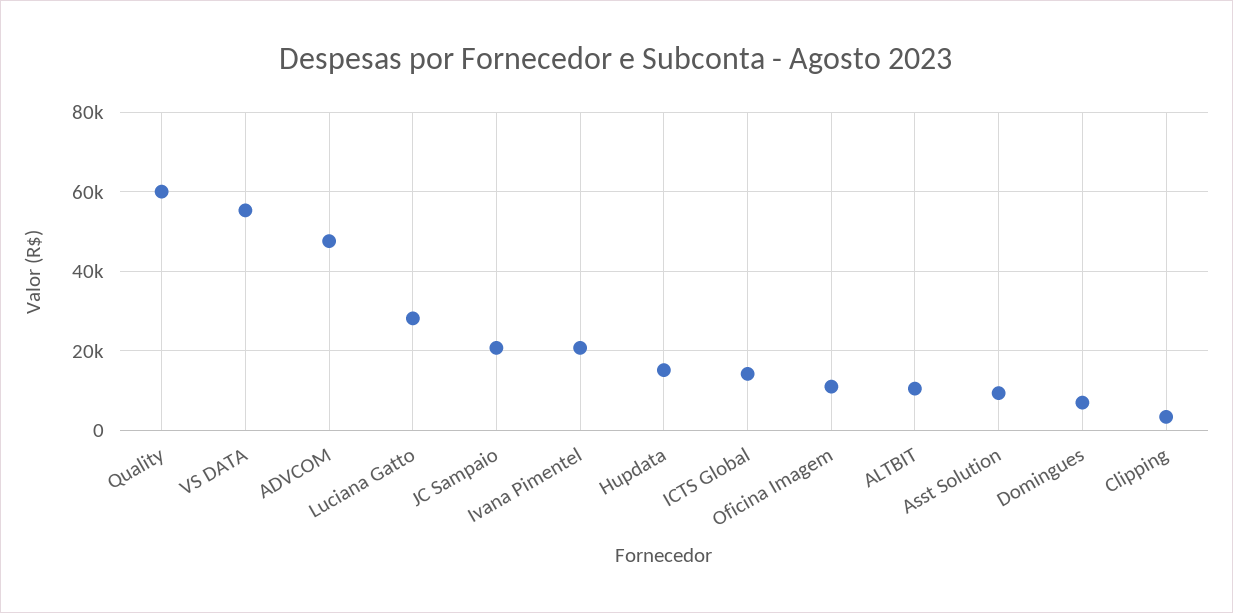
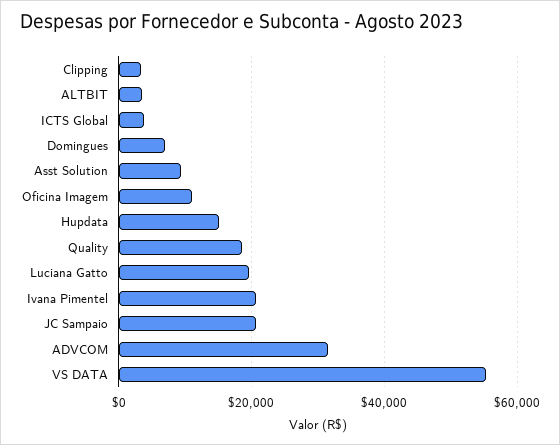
  {
-   "Quality": 60000,
+   "Quality": 18000,
    "VS DATA": 56000,
-   "ADVCOM": 48000,
+   "ADVCOM": 32000,
-   "Luciana Gatto": 28000,
+   "Luciana Gatto": 20000,
    "JC Sampaio": 20000,
    "Ivana Pimentel": 20000,
    "Hupdata": 16000,
-   "ICTS Global": 14000,
+   "ICTS Global": 4000,
    "Oficina Imagem": 12000,
-   "ALTBIT": 10000,
+   "ALTBIT": 4000,
    "Asst Solution": 10000,
    "Domingues": 8000,
    "Clipping": 4000
  }

